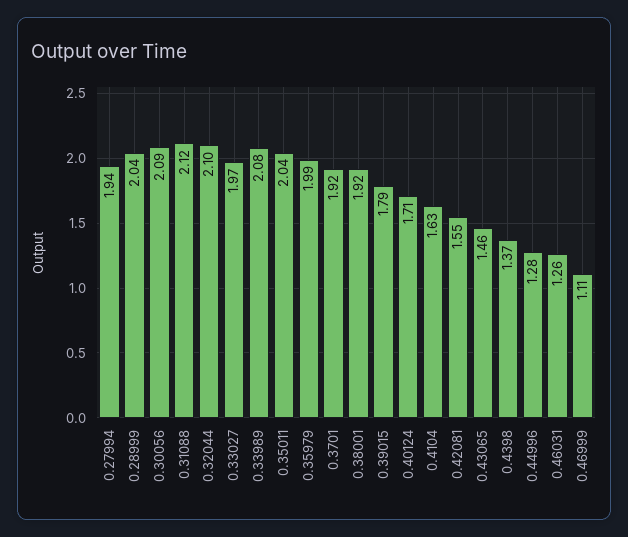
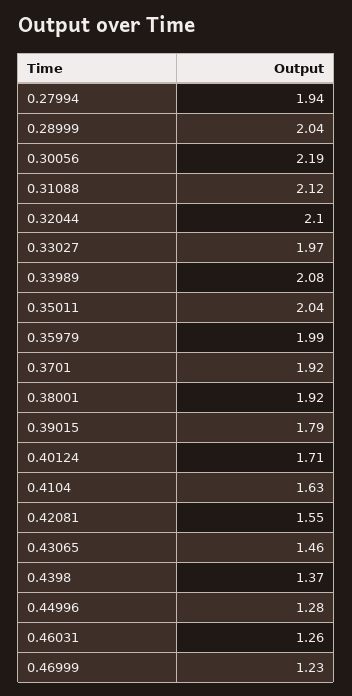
  {
    "0.27994": 1.94,
    "0.28999": 2.04,
-   "0.30056": 2.09,
+   "0.30056": 2.19,
    "0.31088": 2.12,
    "0.32044": 2.1,
    "0.33027": 1.97,
    "0.33989": 2.08,
    "0.35011": 2.04,
    "0.35979": 1.99,
    "0.3701": 1.92,
    "0.38001": 1.92,
    "0.39015": 1.79,
    "0.40124": 1.71,
    "0.4104": 1.63,
    "0.42081": 1.55,
    "0.43065": 1.46,
    "0.4398": 1.37,
    "0.44996": 1.28,
    "0.46031": 1.26,
-   "0.46999": 1.11
+   "0.46999": 1.23
  }

